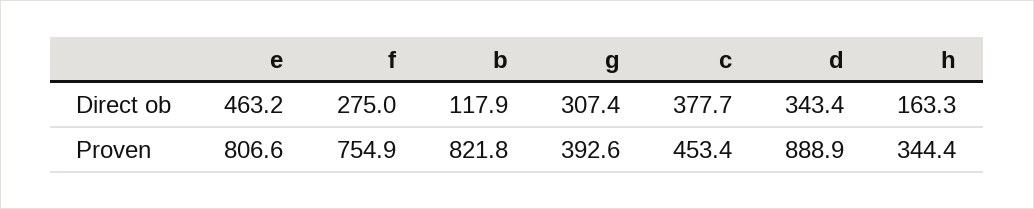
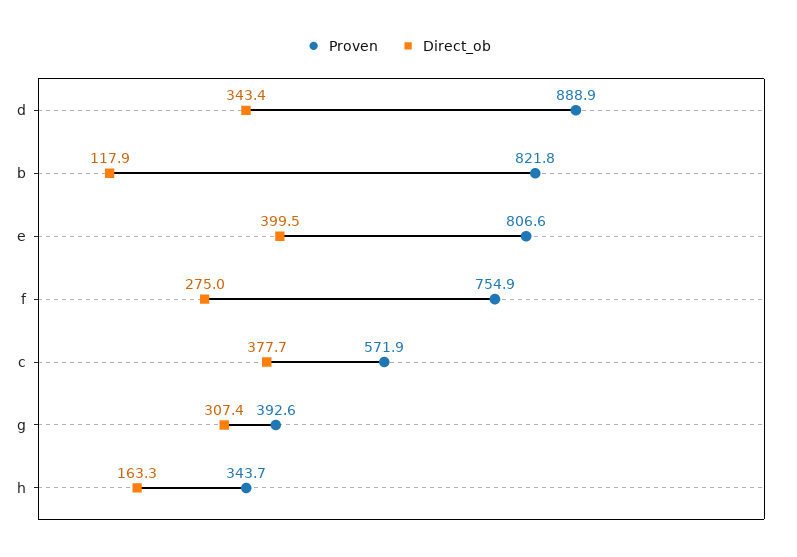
  {
    "Direct ob": {
-     "e": 463.2,
+     "e": 399.5,
      "f": 275,
      "b": 117.9,
      "g": 307.4,
      "c": 377.7,
      "d": 343.4,
      "h": 163.3
    },
    "Proven": {
      "e": 806.6,
      "f": 754.9,
      "b": 821.8,
      "g": 392.6,
-     "c": 453.4,
+     "c": 571.9,
      "d": 888.9,
-     "h": 344.4
+     "h": 343.7
    }
  }

